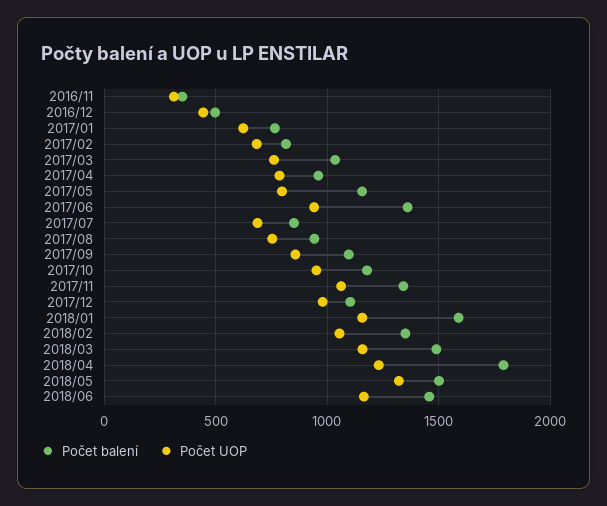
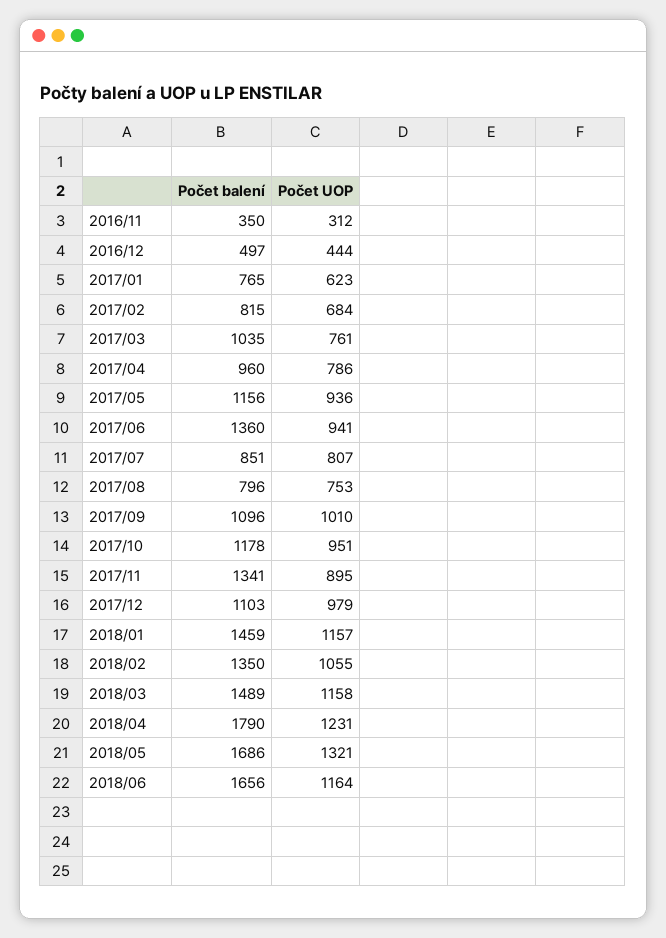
  {
    "Počet balení": {
      "2016/11": 350,
      "2016/12": 497,
      "2017/01": 765,
      "2017/02": 815,
      "2017/03": 1035,
      "2017/04": 960,
      "2017/05": 1156,
      "2017/06": 1360,
      "2017/07": 851,
-     "2017/08": 950,
+     "2017/08": 796,
      "2017/09": 1096,
      "2017/10": 1178,
      "2017/11": 1341,
      "2017/12": 1103,
-     "2018/01": 1600,
+     "2018/01": 1459,
      "2018/02": 1350,
      "2018/03": 1489,
      "2018/04": 1790,
-     "2018/05": 1500,
+     "2018/05": 1686,
-     "2018/06": 1450
+     "2018/06": 1656
    },
    "Počet UOP": {
      "2016/11": 312,
      "2016/12": 444,
      "2017/01": 623,
      "2017/02": 684,
      "2017/03": 761,
      "2017/04": 786,
-     "2017/05": 800,
+     "2017/05": 936,
      "2017/06": 941,
-     "2017/07": 700,
+     "2017/07": 807,
      "2017/08": 753,
-     "2017/09": 850,
+     "2017/09": 1010,
      "2017/10": 951,
-     "2017/11": 1050,
+     "2017/11": 895,
      "2017/12": 979,
      "2018/01": 1157,
      "2018/02": 1055,
      "2018/03": 1158,
      "2018/04": 1231,
      "2018/05": 1321,
      "2018/06": 1164
    }
  }

